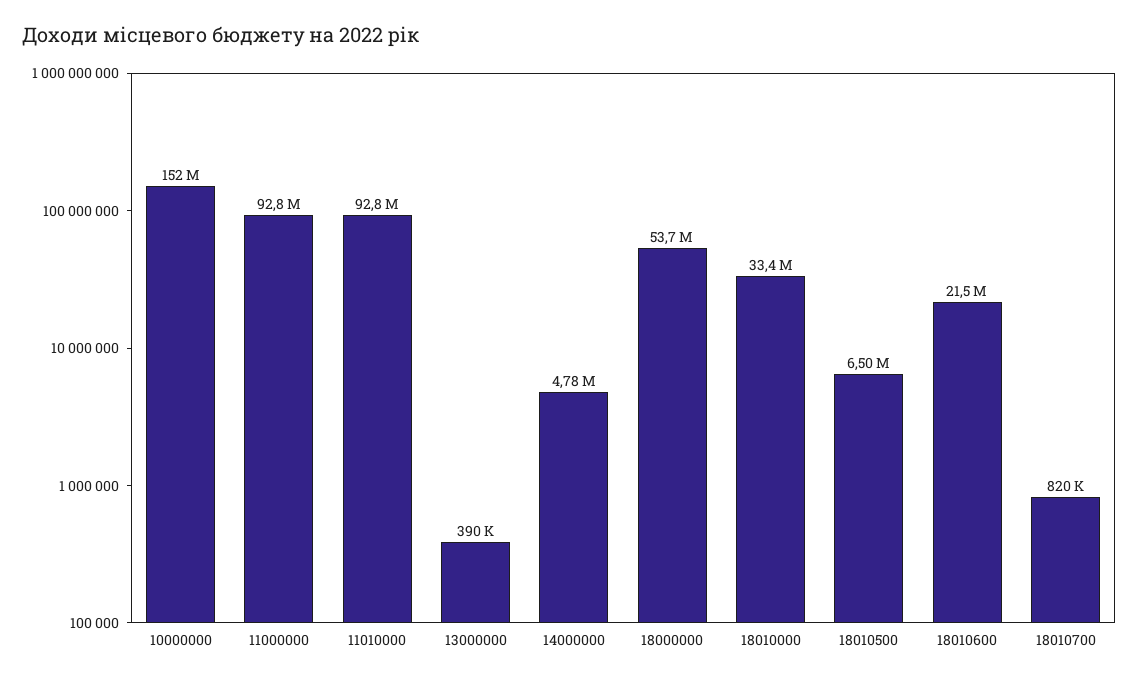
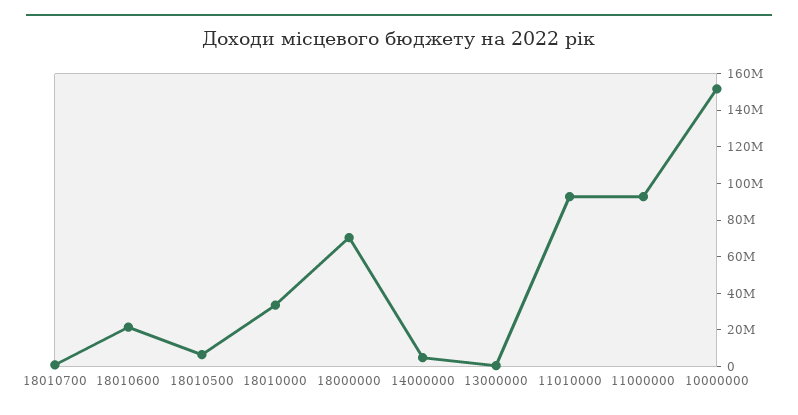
  {
    "10000000": 152000000,
    "11000000": 92800000,
    "11010000": 92800000,
    "13000000": 390000,
    "14000000": 4780000,
-   "18000000": 53700000,
+   "18000000": 70000000,
    "18010000": 33400000,
    "18010500": 6500000,
    "18010600": 21500000,
    "18010700": 820000
  }

